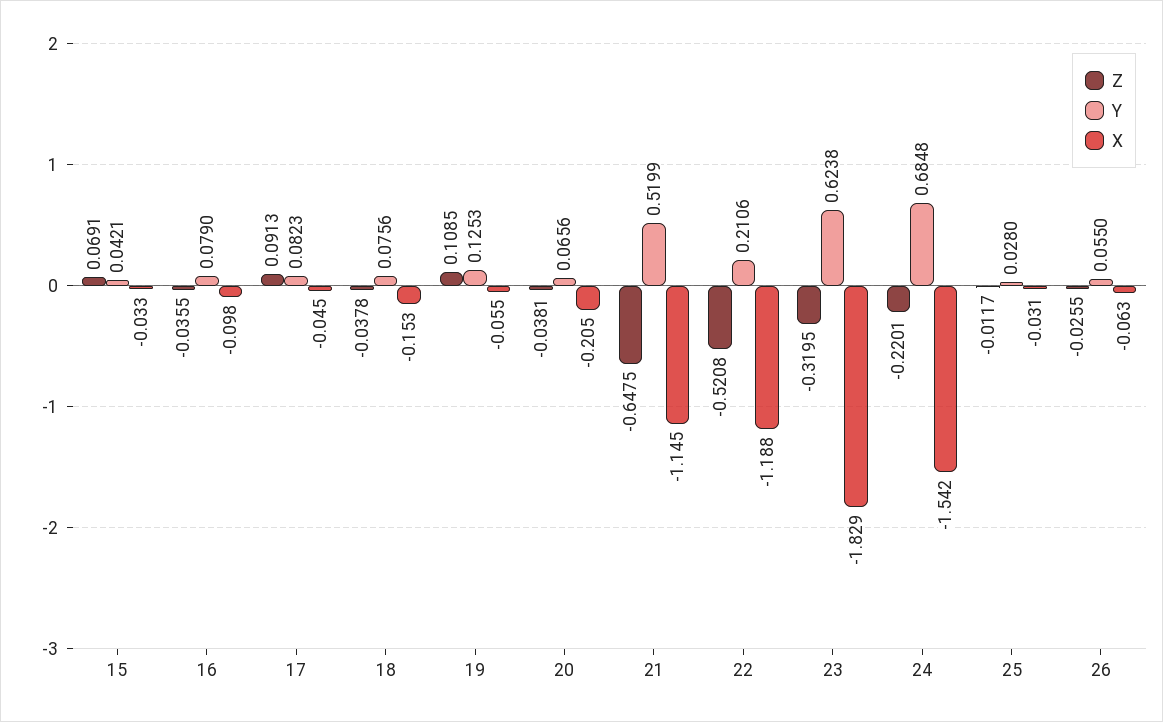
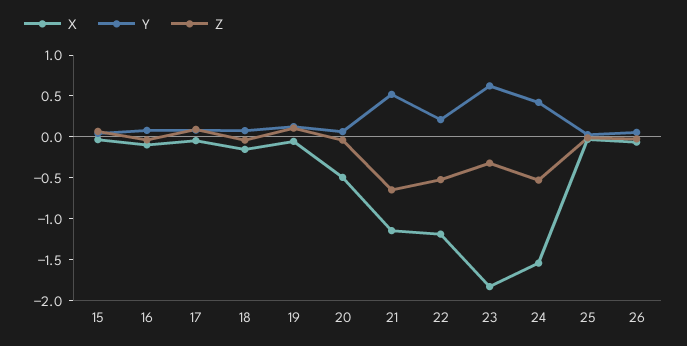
  {
    "Z": {
      "15": 0.0691,
      "16": -0.0355,
      "17": 0.0913,
      "18": -0.0378,
      "19": 0.1085,
      "20": -0.0381,
      "21": -0.6475,
      "22": -0.5208,
      "23": -0.3195,
-     "24": -0.2201,
+     "24": -0.5,
      "25": -0.0117,
      "26": -0.0255
    },
    "Y": {
      "15": 0.0421,
      "16": 0.079,
      "17": 0.0823,
      "18": 0.0756,
      "19": 0.1253,
      "20": 0.0656,
      "21": 0.5199,
      "22": 0.2106,
      "23": 0.6238,
-     "24": 0.6848,
+     "24": 0.4,
      "25": 0.028,
      "26": 0.055
    },
    "X": {
      "15": -0.033,
      "16": -0.098,
      "17": -0.045,
      "18": -0.153,
      "19": -0.055,
-     "20": -0.205,
+     "20": -0.5,
      "21": -1.145,
      "22": -1.188,
      "23": -1.829,
      "24": -1.542,
      "25": -0.031,
      "26": -0.063
    }
  }

